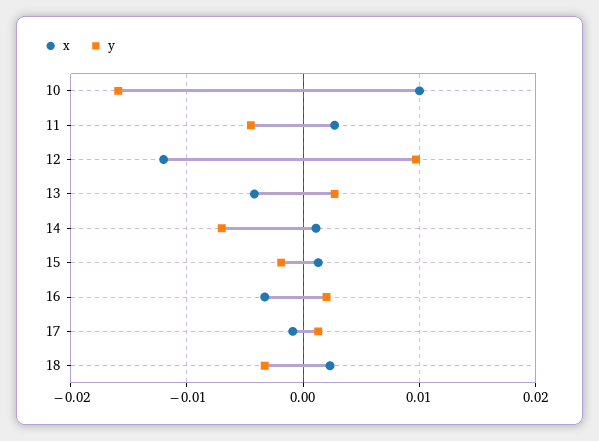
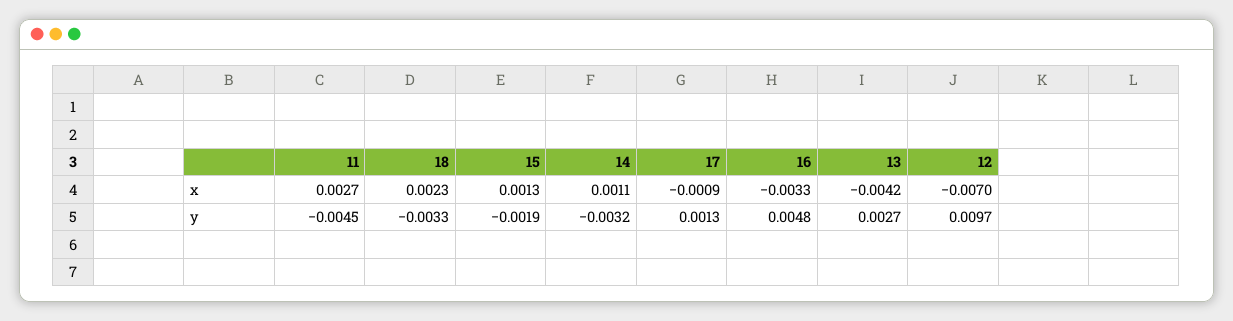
  {
    "x": {
-     "10": 0.01,
      "11": 0.0027,
-     "12": -0.012,
+     "12": -0.007,
      "13": -0.0042,
      "14": 0.0011,
      "15": 0.0013,
      "16": -0.0033,
      "17": -0.0009,
      "18": 0.0023
    },
    "y": {
-     "10": -0.016,
      "11": -0.0045,
      "12": 0.0097,
      "13": 0.0027,
-     "14": -0.007,
+     "14": -0.0032,
      "15": -0.0019,
-     "16": 0.002,
+     "16": 0.0048,
      "17": 0.0013,
      "18": -0.0033
    }
  }

